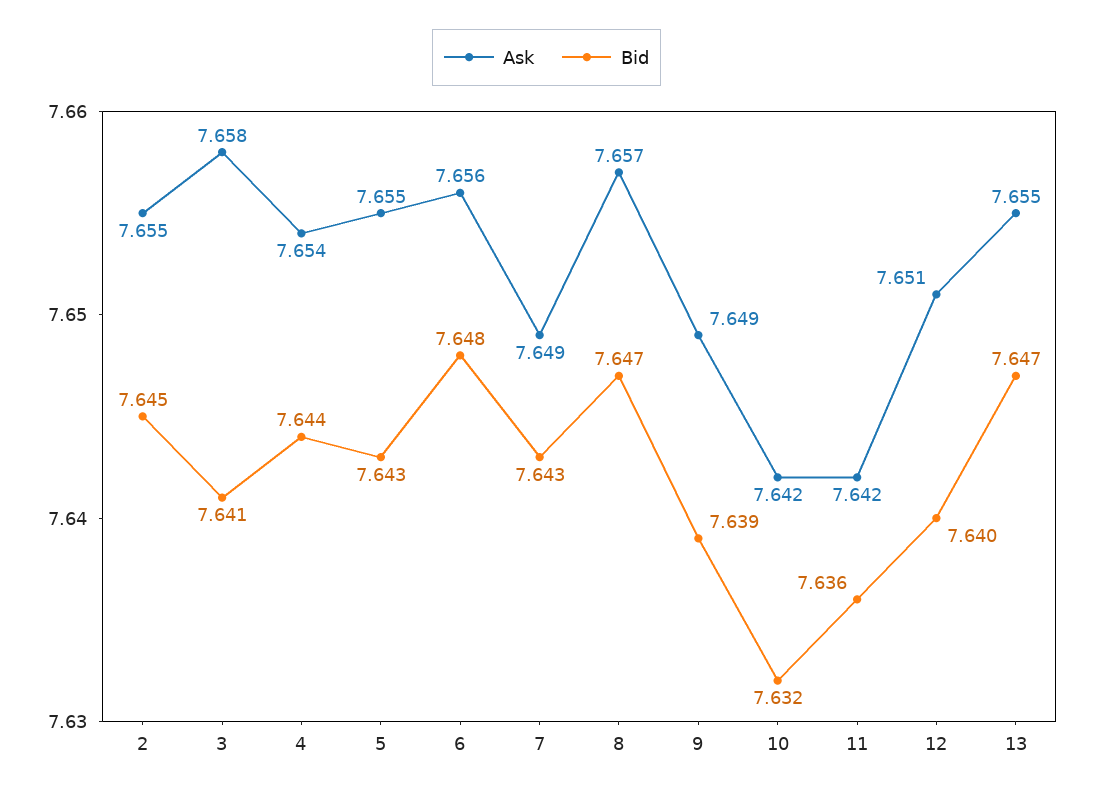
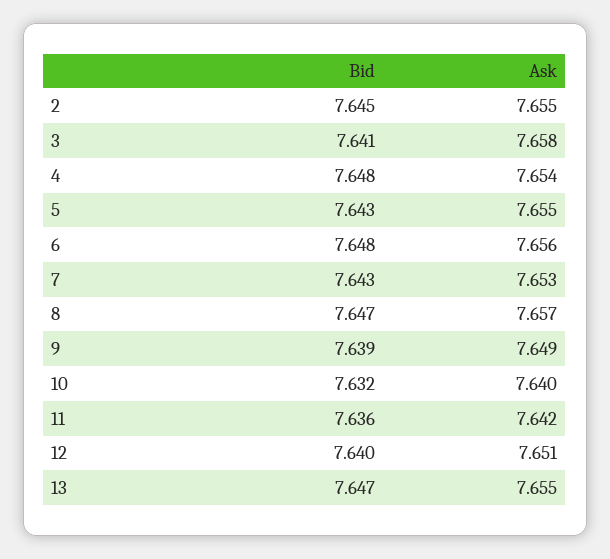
  {
    "Ask": {
      "2": 7.655,
      "3": 7.658,
      "4": 7.654,
      "5": 7.655,
      "6": 7.656,
-     "7": 7.649,
+     "7": 7.653,
      "8": 7.657,
      "9": 7.649,
-     "10": 7.642,
+     "10": 7.64,
      "11": 7.642,
      "12": 7.651,
      "13": 7.655
    },
    "Bid": {
      "2": 7.645,
      "3": 7.641,
-     "4": 7.644,
+     "4": 7.648,
      "5": 7.643,
      "6": 7.648,
      "7": 7.643,
      "8": 7.647,
      "9": 7.639,
      "10": 7.632,
      "11": 7.636,
      "12": 7.64,
      "13": 7.647
    }
  }

